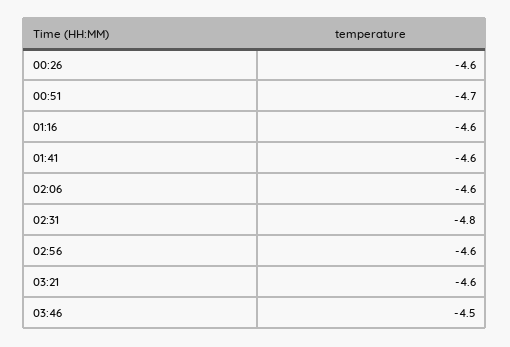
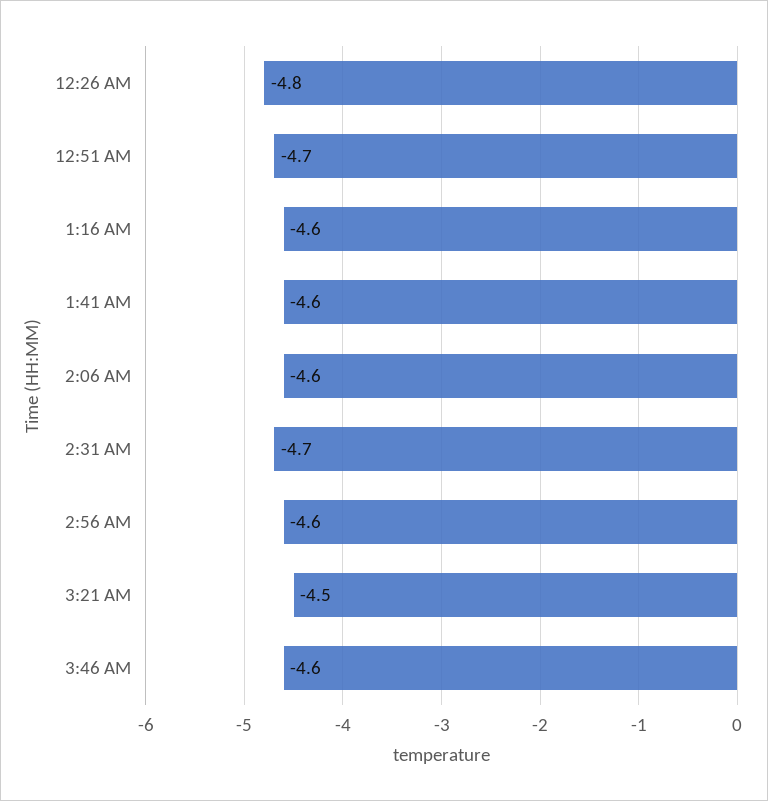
  {
-   "00:26": -4.6,
+   "00:26": -4.8,
    "00:51": -4.7,
    "01:16": -4.6,
    "01:41": -4.6,
    "02:06": -4.6,
-   "02:31": -4.8,
+   "02:31": -4.7,
    "02:56": -4.6,
-   "03:21": -4.6,
+   "03:21": -4.5,
-   "03:46": -4.5
+   "03:46": -4.6
  }

